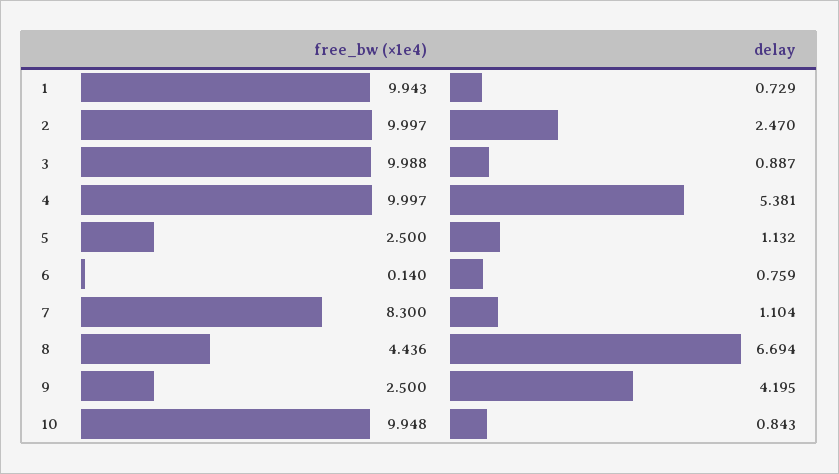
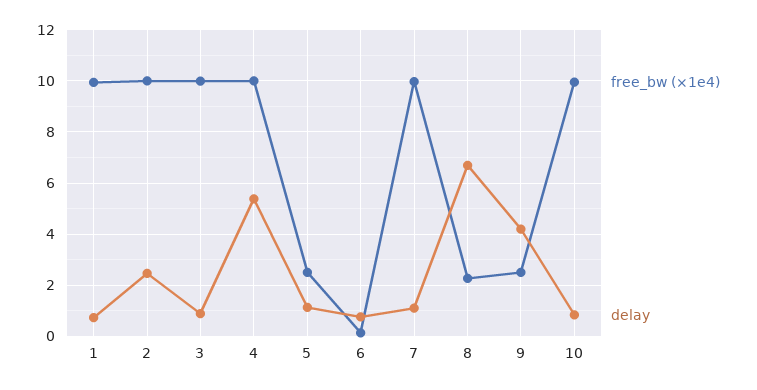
  {
    "free_bw (×1e4)": {
      "1": 9.943,
      "2": 9.997,
      "3": 9.988,
      "4": 9.997,
      "5": 2.5,
      "6": 0.14,
-     "7": 8.3,
+     "7": 10,
-     "8": 4.436,
+     "8": 2.25,
      "9": 2.5,
      "10": 9.948
    },
    "delay": {
      "1": 0.729,
      "2": 2.47,
      "3": 0.887,
      "4": 5.381,
      "5": 1.132,
      "6": 0.759,
      "7": 1.104,
      "8": 6.694,
      "9": 4.195,
      "10": 0.843
    }
  }

